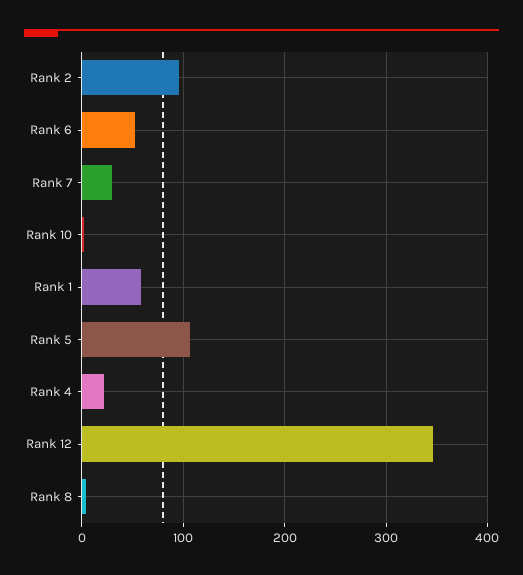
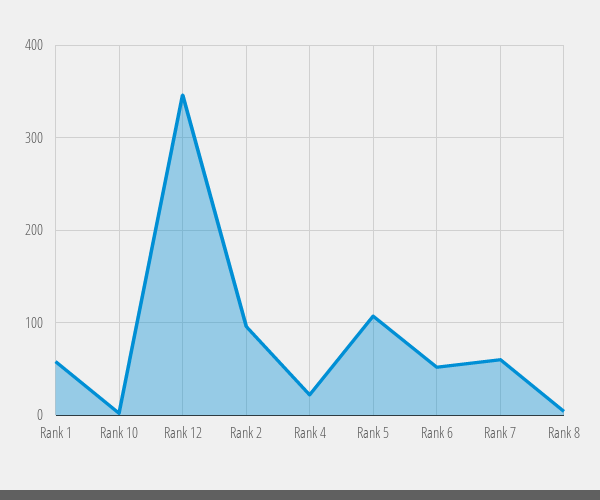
  {
    "Rank 2": 100,
    "Rank 6": 50,
-   "Rank 7": 30,
+   "Rank 7": 60,
    "Rank 10": 0,
    "Rank 1": 60,
    "Rank 5": 110,
    "Rank 4": 20,
    "Rank 12": 350,
    "Rank 8": 0
  }

